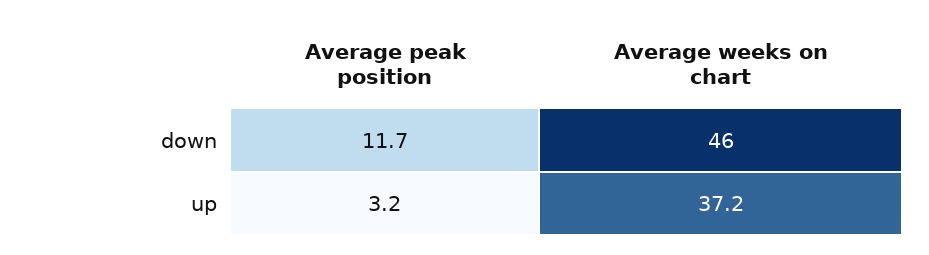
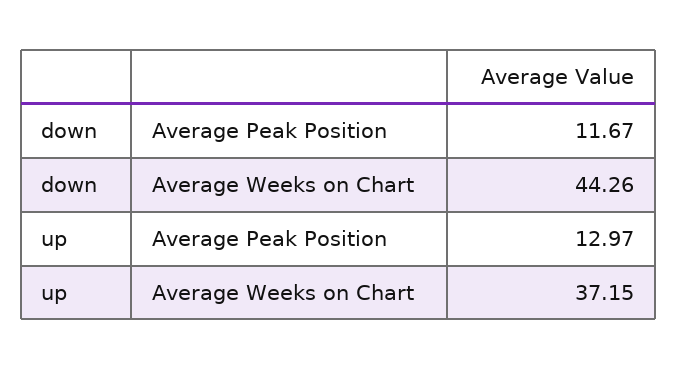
  {
    "Average peak position": {
      "down": 11.67,
-     "up": 3.2
+     "up": 12.97
    },
    "Average weeks on chart": {
-     "down": 46,
+     "down": 44.26,
      "up": 37.15
    }
  }

